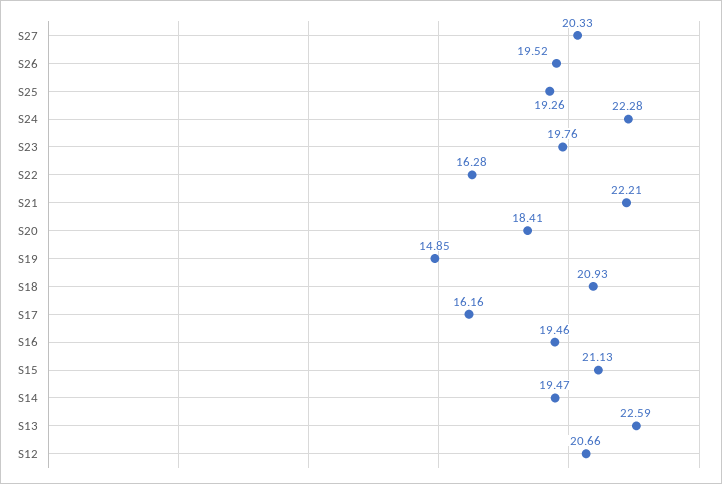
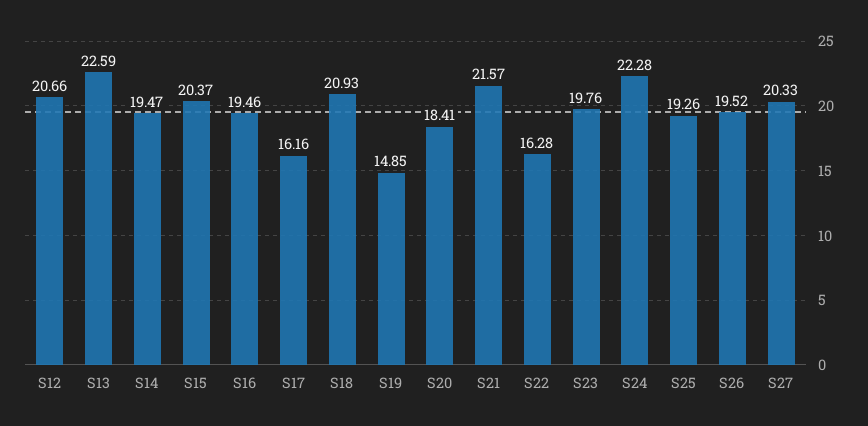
  {
    "S27": 20.33,
    "S26": 19.52,
    "S25": 19.26,
    "S24": 22.28,
    "S23": 19.76,
    "S22": 16.28,
-   "S21": 22.21,
+   "S21": 21.57,
    "S20": 18.41,
    "S19": 14.85,
    "S18": 20.93,
    "S17": 16.16,
    "S16": 19.46,
-   "S15": 21.13,
+   "S15": 20.37,
    "S14": 19.47,
    "S13": 22.59,
    "S12": 20.66
  }

